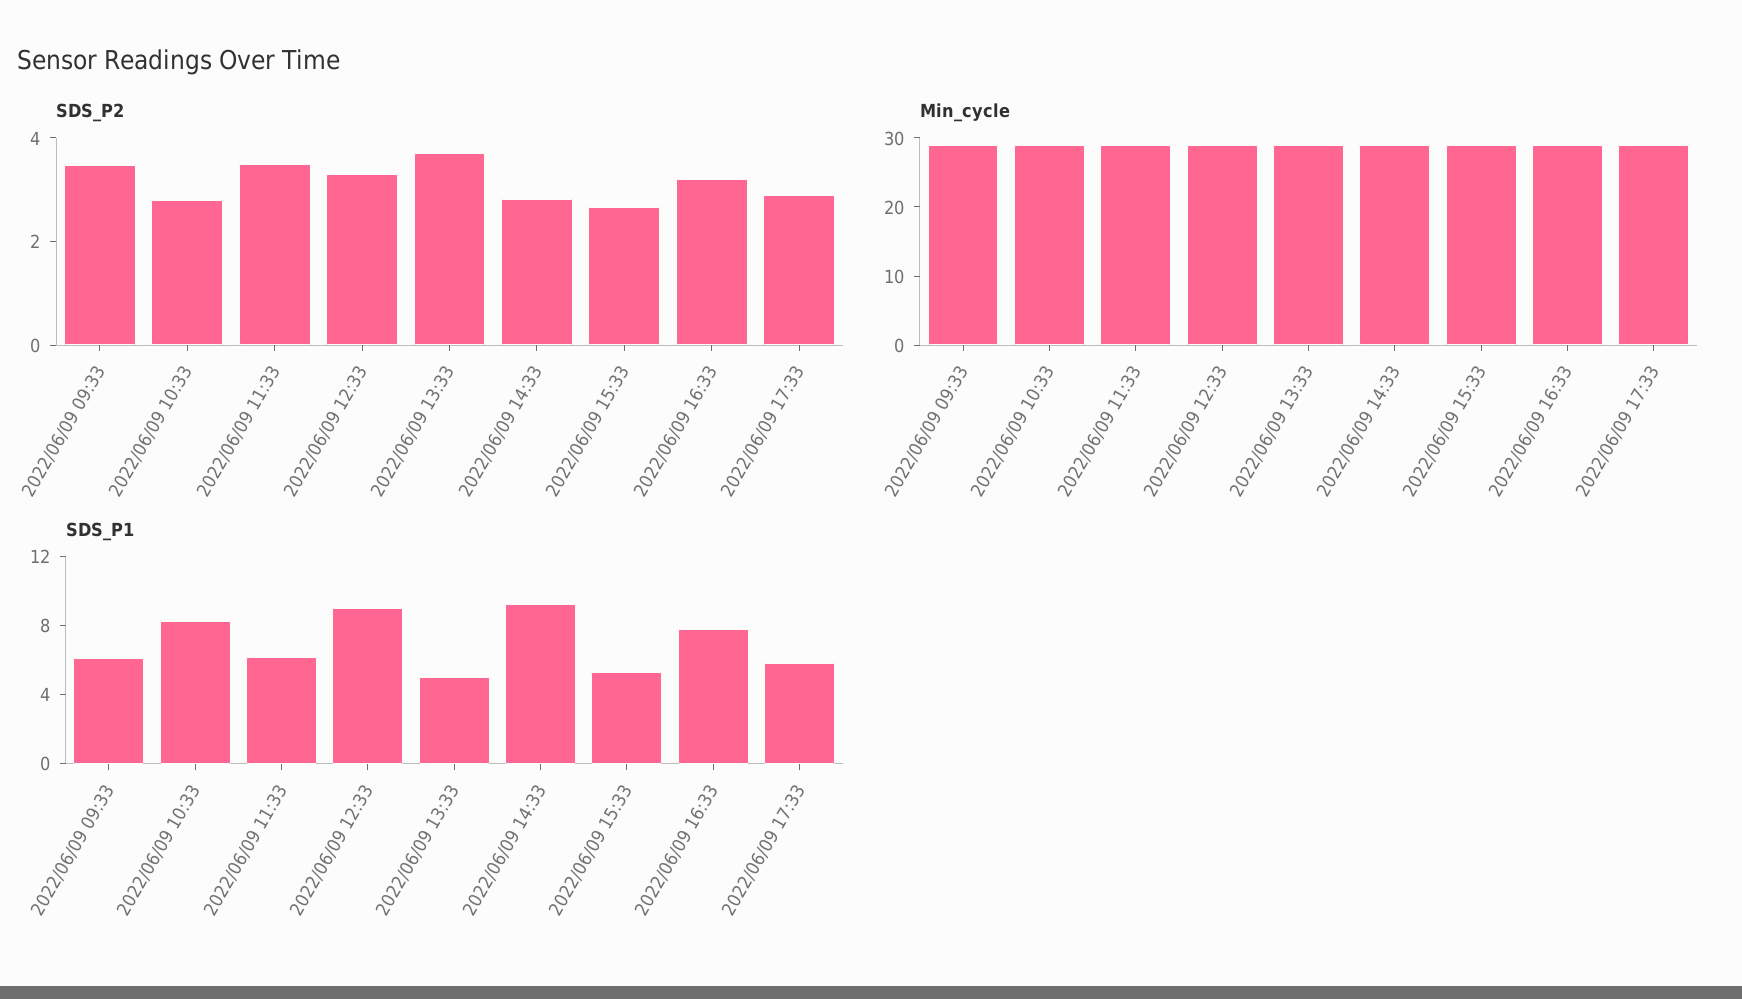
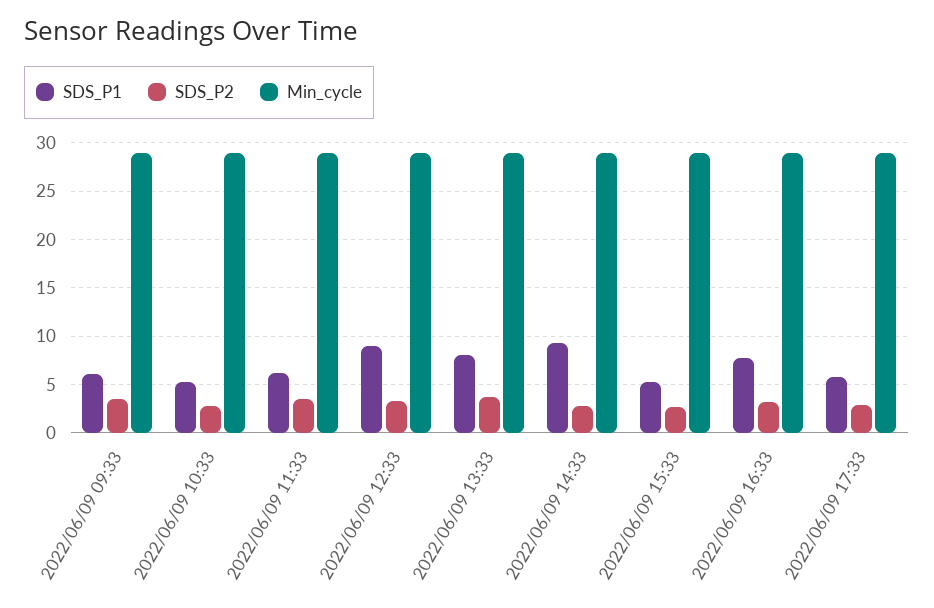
  {
    "SDS_P2": {
      "2022/06/09 09:33": 3.5,
      "2022/06/09 10:33": 3,
      "2022/06/09 11:33": 3.5,
      "2022/06/09 12:33": 3.5,
      "2022/06/09 13:33": 3.5,
      "2022/06/09 14:33": 3,
      "2022/06/09 15:33": 2.5,
      "2022/06/09 16:33": 3,
      "2022/06/09 17:33": 3
    },
    "Min_cycle": {
      "2022/06/09 09:33": 29,
      "2022/06/09 10:33": 29,
      "2022/06/09 11:33": 29,
      "2022/06/09 12:33": 29,
      "2022/06/09 13:33": 29,
      "2022/06/09 14:33": 29,
      "2022/06/09 15:33": 29,
      "2022/06/09 16:33": 29,
      "2022/06/09 17:33": 29
    },
    "SDS_P1": {
      "2022/06/09 09:33": 6,
-     "2022/06/09 10:33": 8,
+     "2022/06/09 10:33": 5,
      "2022/06/09 11:33": 6,
      "2022/06/09 12:33": 9,
-     "2022/06/09 13:33": 5,
+     "2022/06/09 13:33": 8,
      "2022/06/09 14:33": 9,
      "2022/06/09 15:33": 5,
      "2022/06/09 16:33": 8,
      "2022/06/09 17:33": 6
    }
  }

